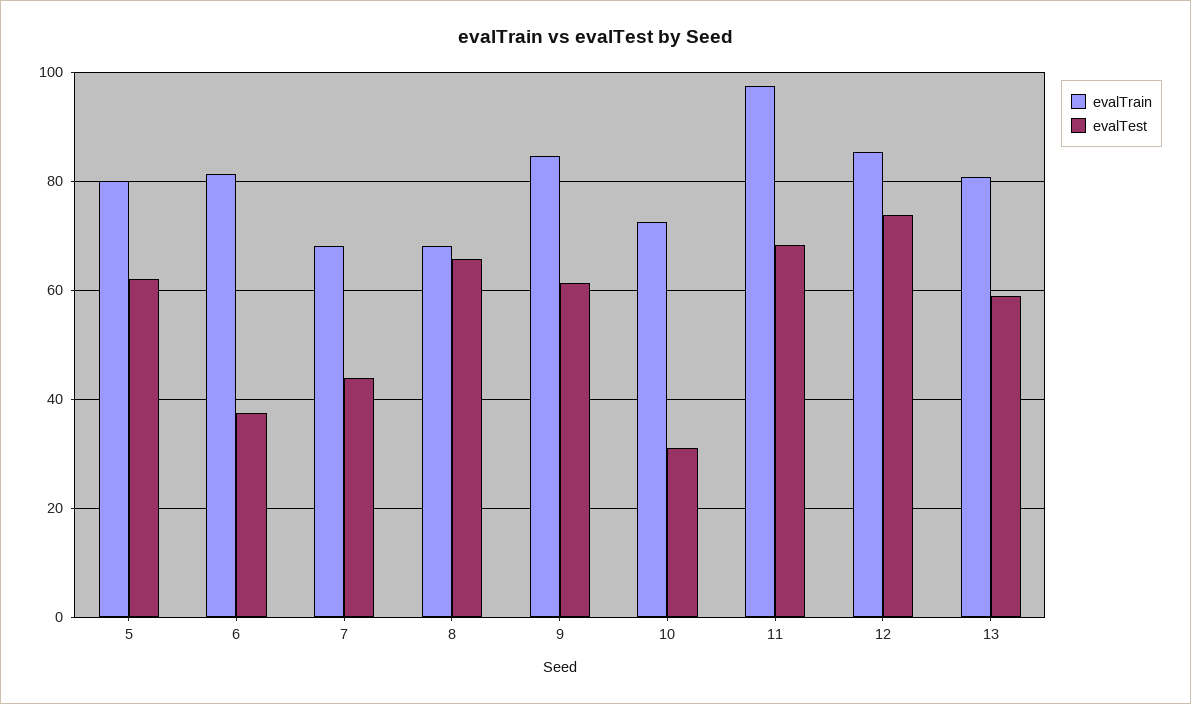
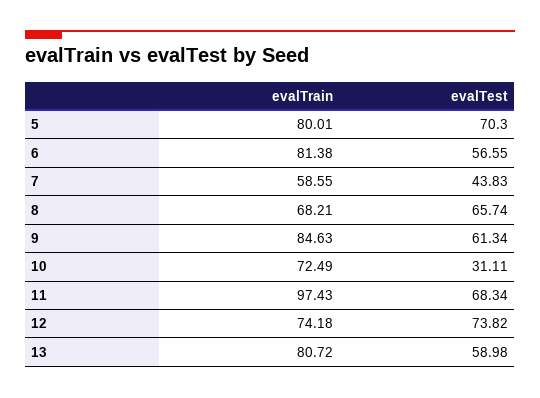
  {
    "evalTrain": {
      "5": 80.01,
      "6": 81.38,
-     "7": 68,
+     "7": 58.55,
      "8": 68.21,
      "9": 84.63,
      "10": 72.49,
      "11": 97.43,
-     "12": 86,
+     "12": 74.18,
      "13": 80.72
    },
    "evalTest": {
-     "5": 62,
+     "5": 70.3,
-     "6": 38,
+     "6": 56.55,
      "7": 43.83,
      "8": 65.74,
      "9": 61.34,
      "10": 31.11,
      "11": 68.34,
      "12": 73.82,
      "13": 58.98
    }
  }

